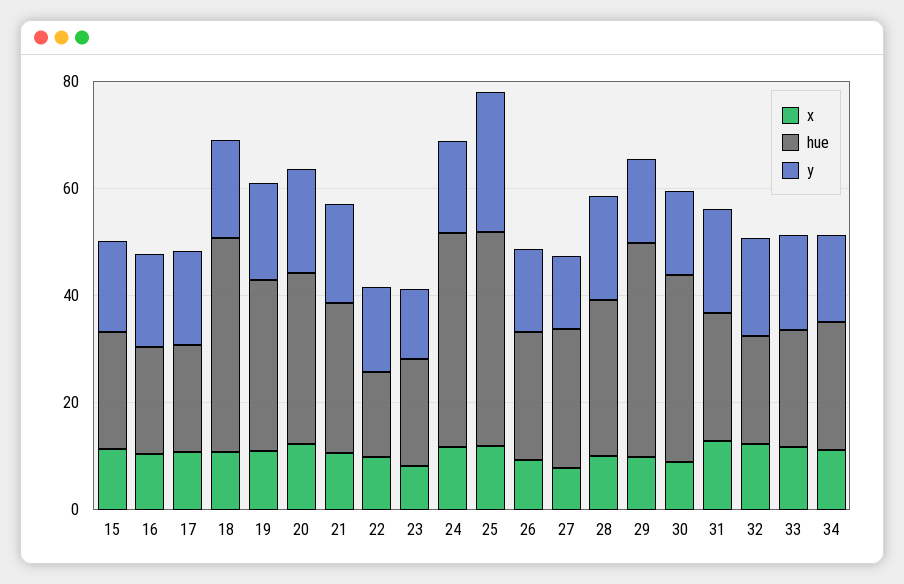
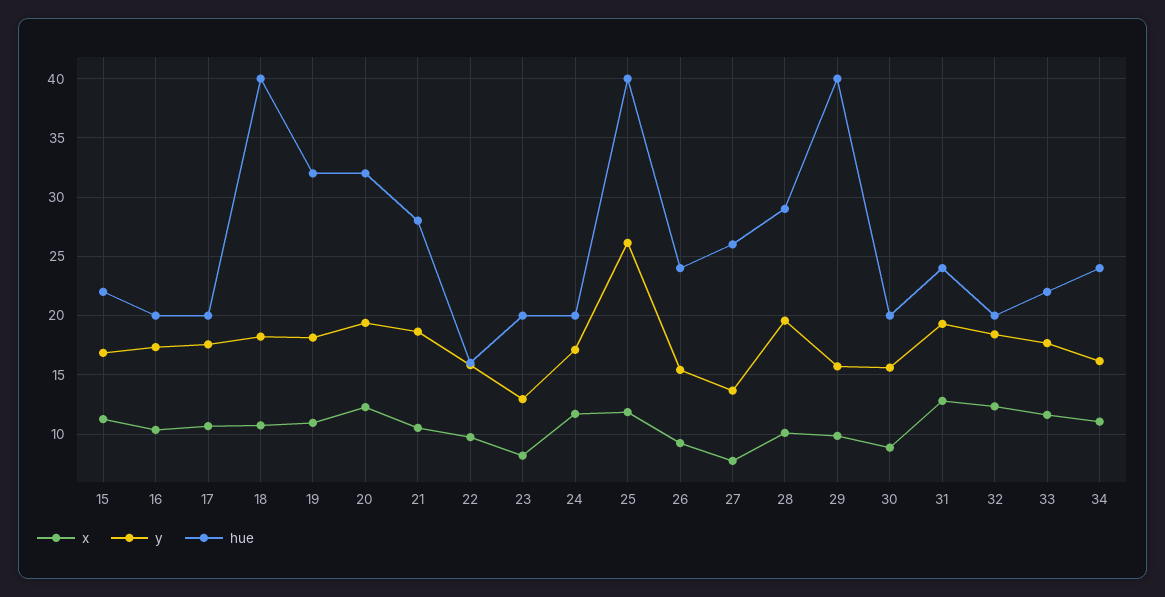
  {
    "x": {
      "15": 11,
      "16": 10,
      "17": 11,
      "18": 11,
      "19": 11,
      "20": 12,
      "21": 11,
      "22": 10,
      "23": 8,
      "24": 12,
      "25": 12,
      "26": 9,
      "27": 8,
      "28": 10,
      "29": 10,
      "30": 9,
      "31": 13,
      "32": 12,
      "33": 12,
      "34": 11
    },
    "hue": {
      "15": 22,
      "16": 20,
      "17": 20,
      "18": 40,
      "19": 32,
      "20": 32,
      "21": 28,
      "22": 16,
      "23": 20,
-     "24": 40,
+     "24": 20,
      "25": 40,
      "26": 24,
      "27": 26,
      "28": 29,
      "29": 40,
-     "30": 35,
+     "30": 20,
      "31": 24,
      "32": 20,
      "33": 22,
      "34": 24
    },
    "y": {
      "15": 17,
      "16": 17,
      "17": 18,
      "18": 18,
      "19": 18,
      "20": 19,
      "21": 19,
      "22": 16,
      "23": 13,
      "24": 17,
      "25": 26,
      "26": 15,
      "27": 14,
      "28": 20,
      "29": 16,
      "30": 16,
      "31": 19,
      "32": 18,
      "33": 18,
      "34": 16
    }
  }

